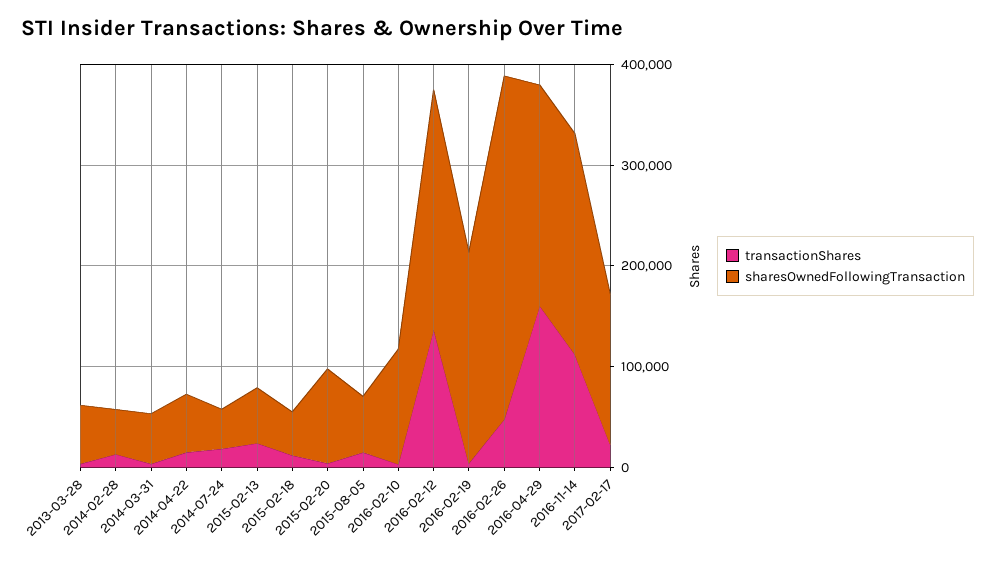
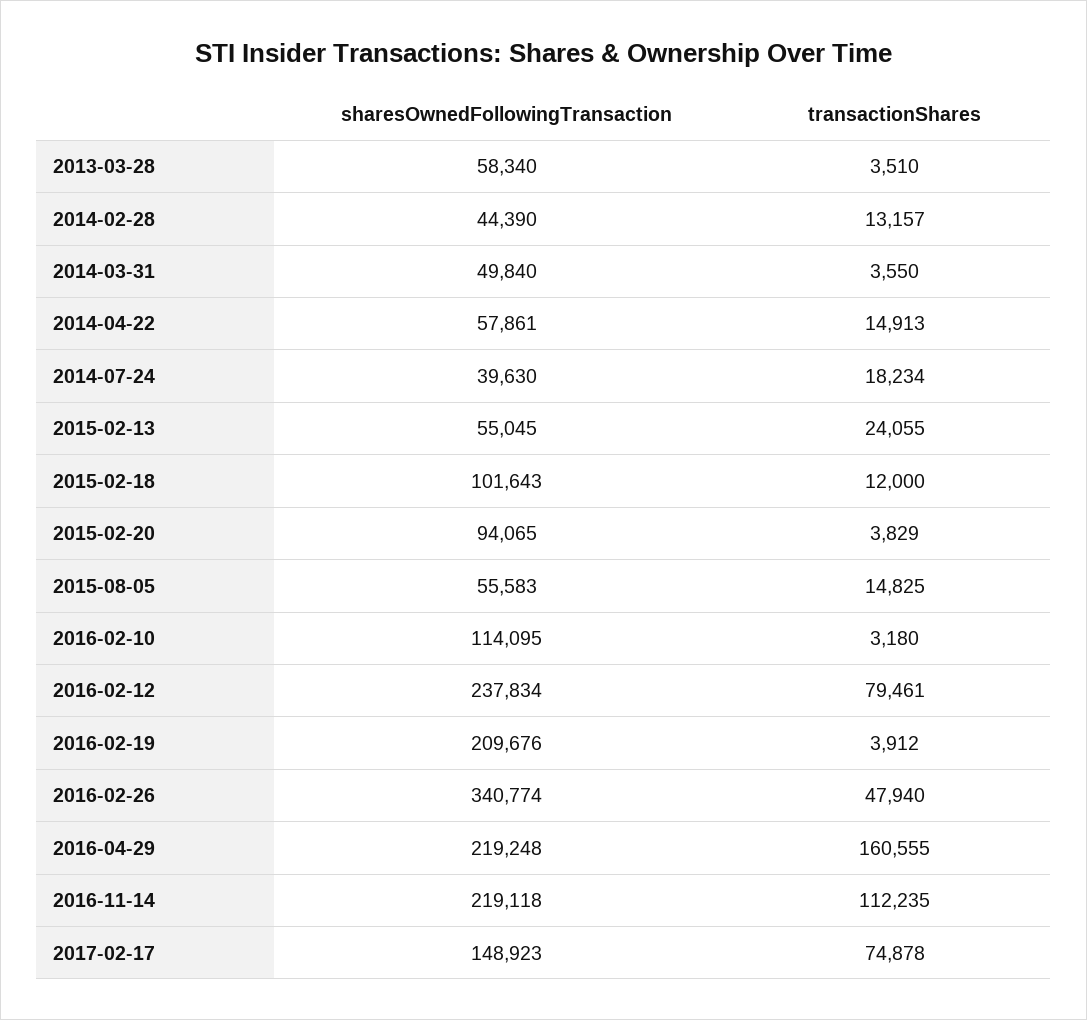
  {
    "transactionShares": {
      "2013-03-28": 3510,
      "2014-02-28": 13157,
      "2014-03-31": 3550,
      "2014-04-22": 14913,
      "2014-07-24": 18234,
      "2015-02-13": 24055,
      "2015-02-18": 12000,
      "2015-02-20": 3829,
      "2015-08-05": 14825,
      "2016-02-10": 3180,
-     "2016-02-12": 140000,
+     "2016-02-12": 79461,
      "2016-02-19": 3912,
      "2016-02-26": 47940,
      "2016-04-29": 160555,
      "2016-11-14": 112235,
-     "2017-02-17": 20000
+     "2017-02-17": 74878
    },
    "sharesOwnedFollowingTransaction": {
      "2013-03-28": 58340,
      "2014-02-28": 44390,
      "2014-03-31": 49840,
      "2014-04-22": 57861,
      "2014-07-24": 39630,
      "2015-02-13": 55045,
-     "2015-02-18": 40000,
+     "2015-02-18": 101643,
      "2015-02-20": 94065,
      "2015-08-05": 55583,
      "2016-02-10": 114095,
      "2016-02-12": 237834,
      "2016-02-19": 209676,
      "2016-02-26": 340774,
      "2016-04-29": 219248,
      "2016-11-14": 219118,
      "2017-02-17": 148923
    }
  }

